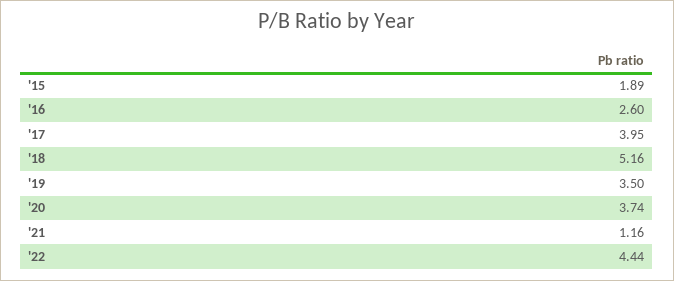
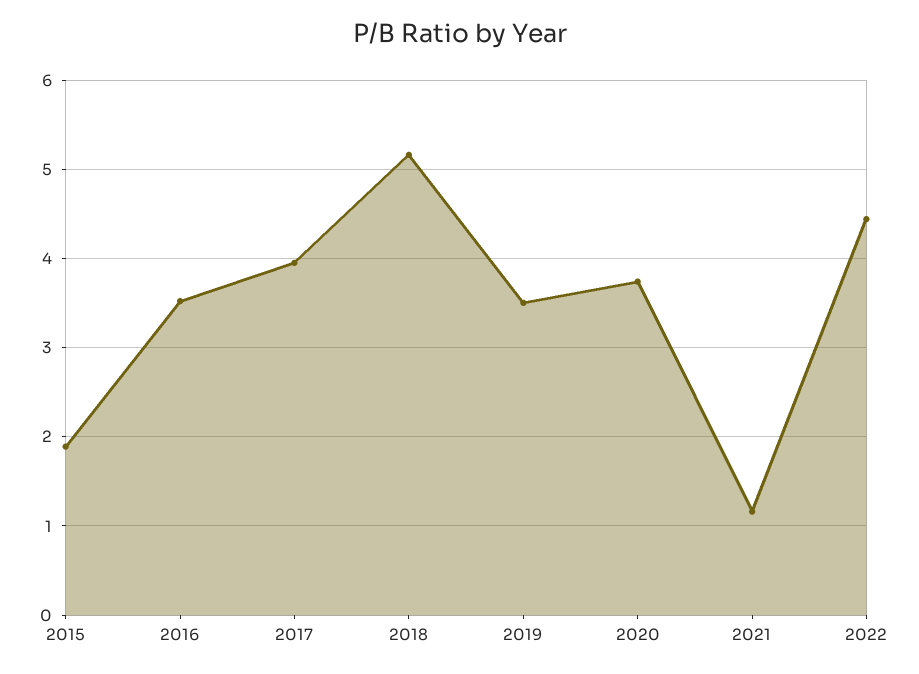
  {
    "'15": 1.89,
-   "'16": 2.6,
+   "'16": 3.5,
    "'17": 3.95,
    "'18": 5.16,
    "'19": 3.5,
    "'20": 3.74,
    "'21": 1.16,
    "'22": 4.44
  }

